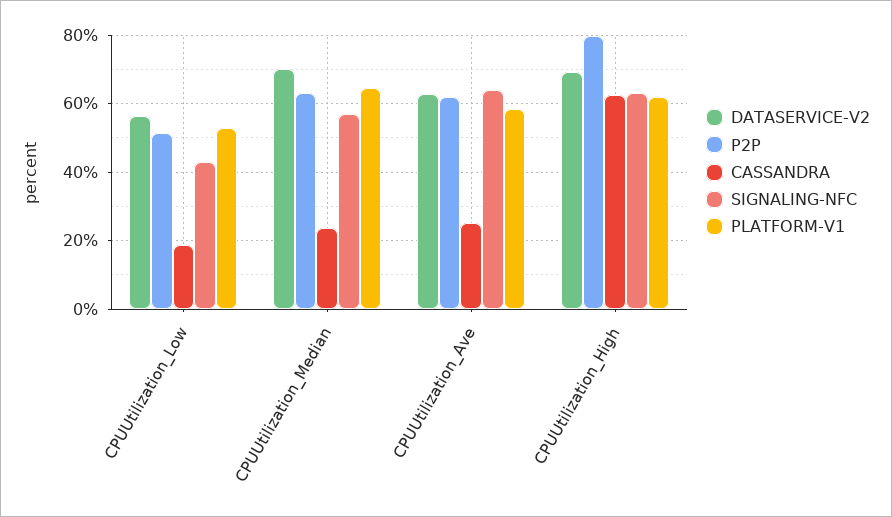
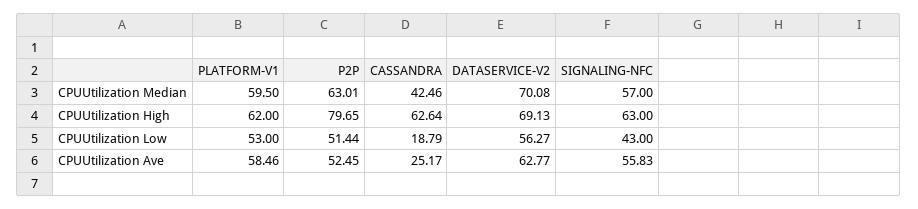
  {
    "DATASERVICE-V2": {
      "CPUUtilization_Low": 56.27,
      "CPUUtilization_Median": 70.08,
      "CPUUtilization_Ave": 62.77,
      "CPUUtilization_High": 69.13
    },
    "P2P": {
      "CPUUtilization_Low": 51.44,
      "CPUUtilization_Median": 63.01,
-     "CPUUtilization_Ave": 62,
+     "CPUUtilization_Ave": 52.45,
      "CPUUtilization_High": 79.65
    },
    "CASSANDRA": {
      "CPUUtilization_Low": 18.79,
-     "CPUUtilization_Median": 24,
+     "CPUUtilization_Median": 42.46,
      "CPUUtilization_Ave": 25.17,
      "CPUUtilization_High": 62.64
    },
    "SIGNALING-NFC": {
      "CPUUtilization_Low": 43,
      "CPUUtilization_Median": 57,
-     "CPUUtilization_Ave": 64,
+     "CPUUtilization_Ave": 55.83,
      "CPUUtilization_High": 63
    },
    "PLATFORM-V1": {
      "CPUUtilization_Low": 53,
-     "CPUUtilization_Median": 64,
+     "CPUUtilization_Median": 59.5,
      "CPUUtilization_Ave": 58.46,
      "CPUUtilization_High": 62
    }
  }

